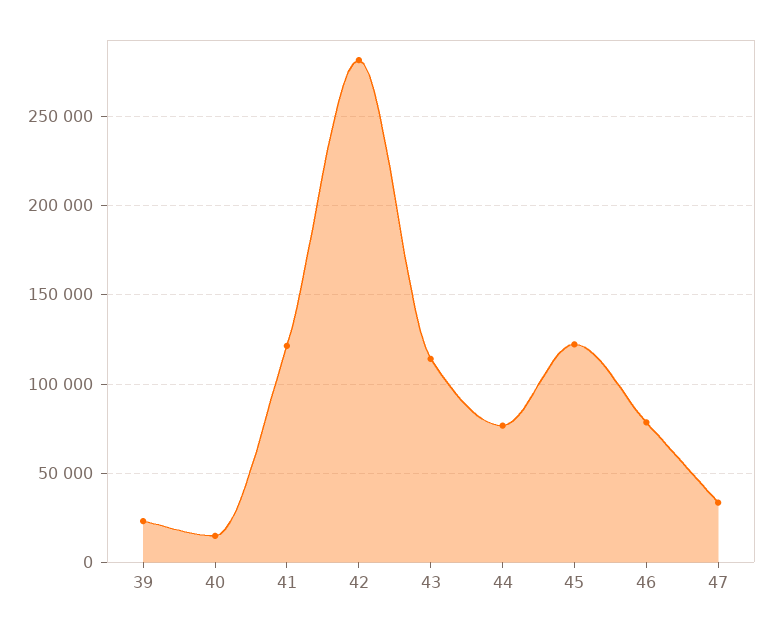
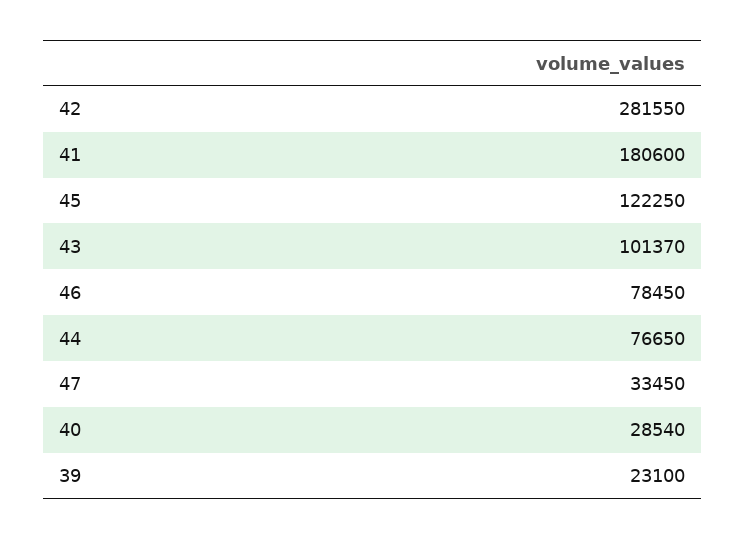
  {
    "39": 23100,
-   "40": 15000,
+   "40": 28540,
-   "41": 120000,
+   "41": 180600,
    "42": 281550,
-   "43": 115000,
+   "43": 101370,
    "44": 76650,
    "45": 122250,
    "46": 78450,
    "47": 33450
  }

